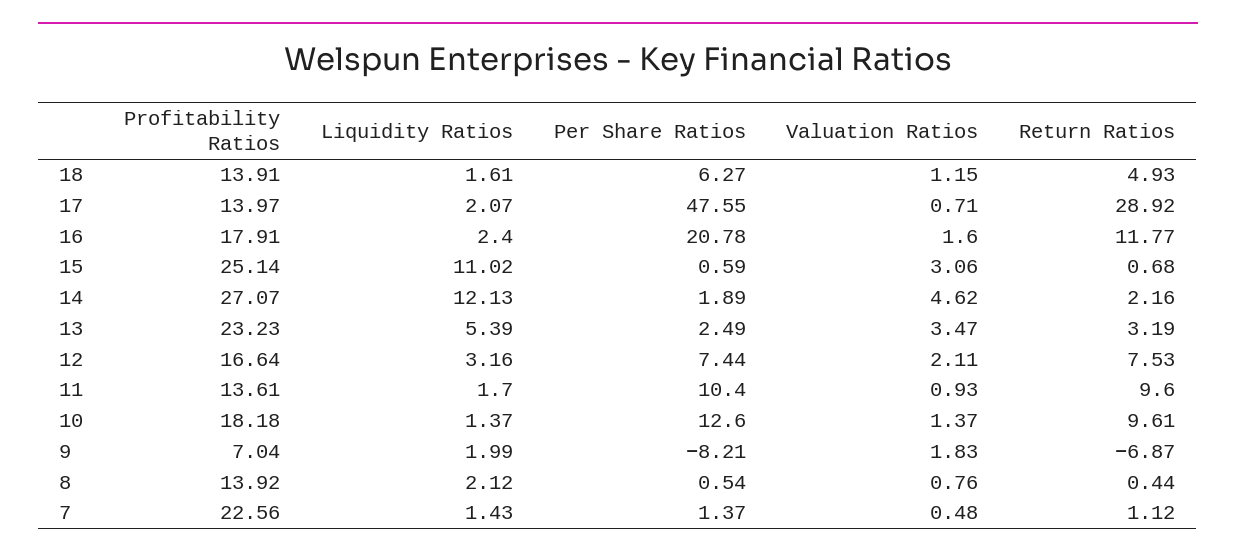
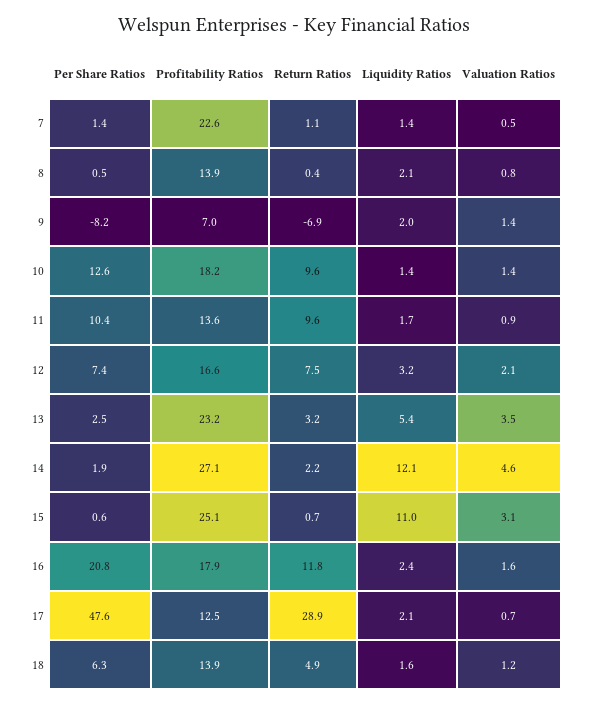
  {
    "Profitability Ratios": {
      "18": 13.91,
-     "17": 13.97,
+     "17": 12.5,
      "16": 17.91,
      "15": 25.14,
      "14": 27.07,
      "13": 23.23,
      "12": 16.64,
      "11": 13.61,
      "10": 18.18,
      "9": 7.04,
      "8": 13.92,
      "7": 22.56
    },
    "Liquidity Ratios": {
      "18": 1.61,
      "17": 2.07,
      "16": 2.4,
      "15": 11.02,
      "14": 12.13,
      "13": 5.39,
      "12": 3.16,
      "11": 1.7,
      "10": 1.37,
      "9": 1.99,
      "8": 2.12,
      "7": 1.43
    },
    "Per Share Ratios": {
      "18": 6.27,
      "17": 47.55,
      "16": 20.78,
      "15": 0.59,
      "14": 1.89,
      "13": 2.49,
      "12": 7.44,
      "11": 10.4,
      "10": 12.6,
      "9": -8.21,
      "8": 0.54,
      "7": 1.37
    },
    "Valuation Ratios": {
      "18": 1.15,
      "17": 0.71,
      "16": 1.6,
      "15": 3.06,
      "14": 4.62,
      "13": 3.47,
      "12": 2.11,
      "11": 0.93,
      "10": 1.37,
-     "9": 1.83,
+     "9": 1.4,
      "8": 0.76,
      "7": 0.48
    },
    "Return Ratios": {
      "18": 4.93,
      "17": 28.92,
      "16": 11.77,
      "15": 0.68,
      "14": 2.16,
      "13": 3.19,
      "12": 7.53,
      "11": 9.6,
      "10": 9.61,
      "9": -6.87,
      "8": 0.44,
      "7": 1.12
    }
  }

